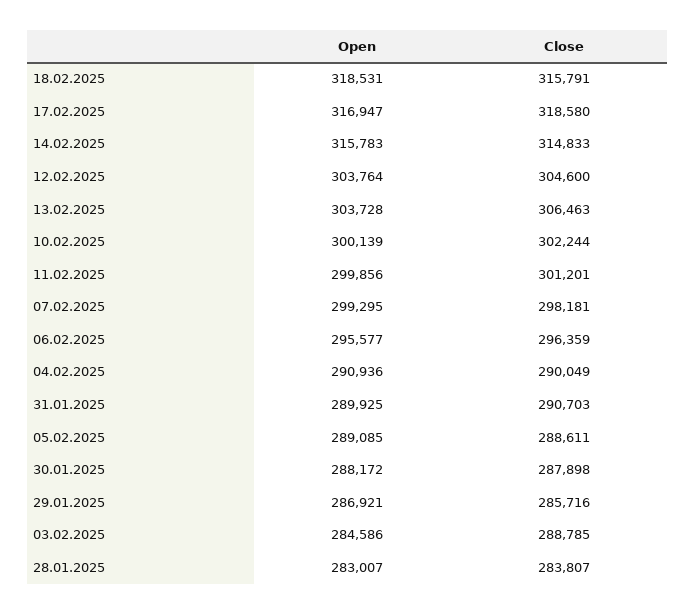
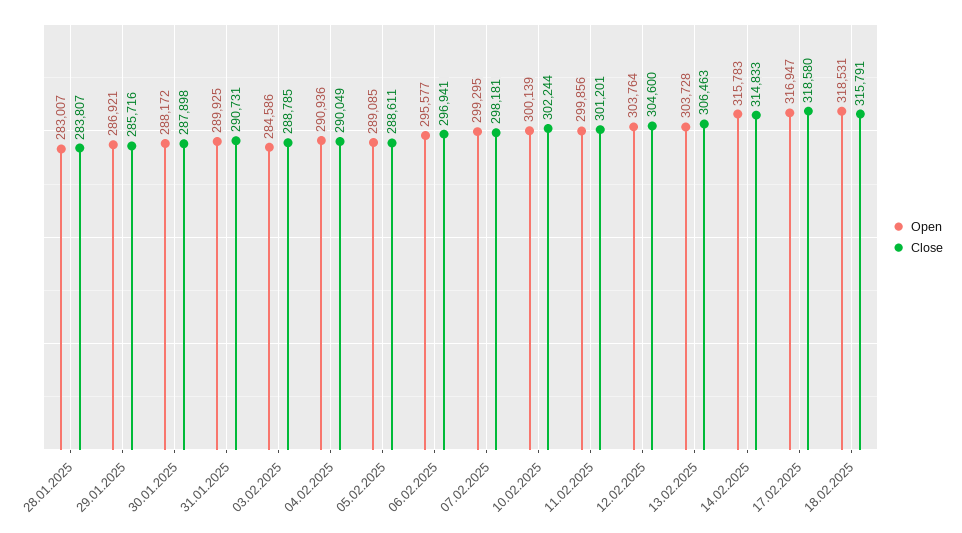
  {
    "Open": {
      "18.02.2025": 318531,
      "17.02.2025": 316947,
      "14.02.2025": 315783,
      "12.02.2025": 303764,
      "13.02.2025": 303728,
      "10.02.2025": 300139,
      "11.02.2025": 299856,
      "07.02.2025": 299295,
      "06.02.2025": 295577,
      "04.02.2025": 290936,
      "31.01.2025": 289925,
      "05.02.2025": 289085,
      "30.01.2025": 288172,
      "29.01.2025": 286921,
      "03.02.2025": 284586,
      "28.01.2025": 283007
    },
    "Close": {
      "18.02.2025": 315791,
      "17.02.2025": 318580,
      "14.02.2025": 314833,
      "12.02.2025": 304600,
      "13.02.2025": 306463,
      "10.02.2025": 302244,
      "11.02.2025": 301201,
      "07.02.2025": 298181,
-     "06.02.2025": 296359,
+     "06.02.2025": 296941,
      "04.02.2025": 290049,
-     "31.01.2025": 290703,
+     "31.01.2025": 290731,
      "05.02.2025": 288611,
      "30.01.2025": 287898,
      "29.01.2025": 285716,
      "03.02.2025": 288785,
      "28.01.2025": 283807
    }
  }

